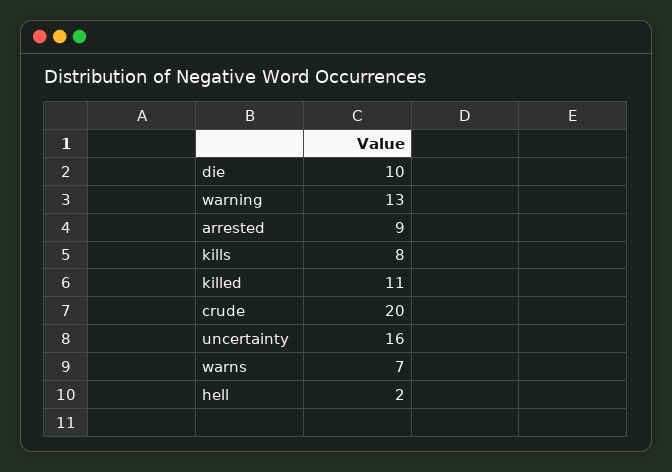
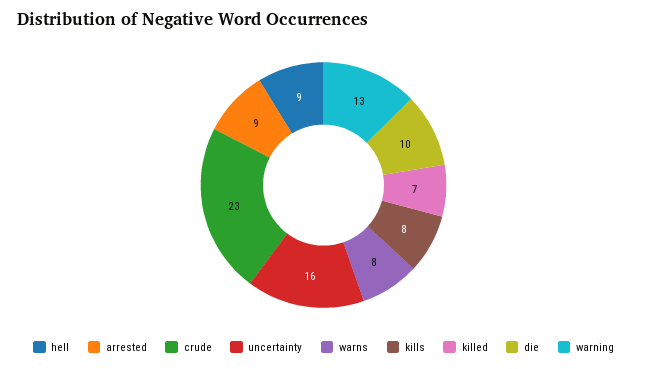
  {
    "die": 10,
    "warning": 13,
    "arrested": 9,
    "kills": 8,
-   "killed": 11,
+   "killed": 7,
-   "crude": 20,
+   "crude": 23,
    "uncertainty": 16,
-   "warns": 7,
+   "warns": 8,
-   "hell": 2
+   "hell": 9
  }

